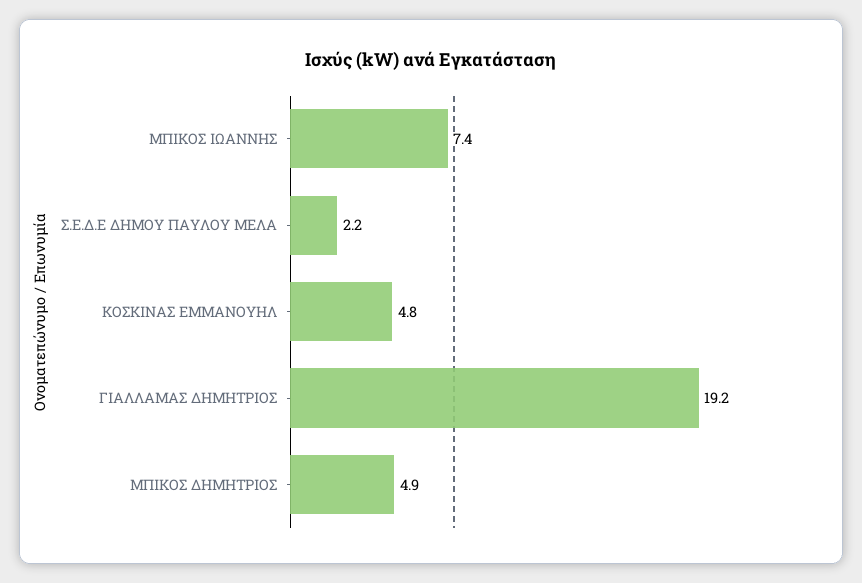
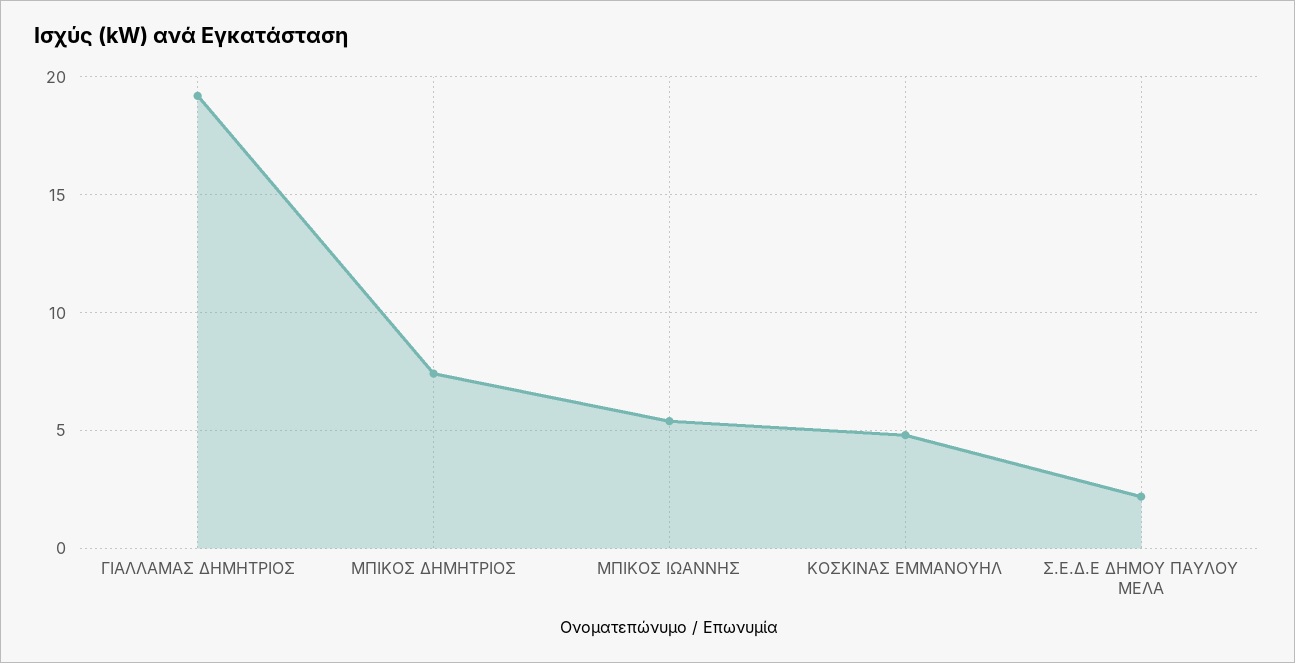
  {
-   "ΜΠΙΚΟΣ ΙΩΑΝΝΗΣ": 7.4,
+   "ΜΠΙΚΟΣ ΙΩΑΝΝΗΣ": 5.5,
    "Σ.Ε.Δ.Ε ΔΗΜΟΥ ΠΑΥΛΟΥ ΜΕΛΑ": 2.2,
    "ΚΟΣΚΙΝΑΣ ΕΜΜΑΝΟΥΗΛ": 4.8,
    "ΓΙΑΛΛΑΜΑΣ ΔΗΜΗΤΡΙΟΣ": 19.2,
-   "ΜΠΙΚΟΣ ΔΗΜΗΤΡΙΟΣ": 4.9
+   "ΜΠΙΚΟΣ ΔΗΜΗΤΡΙΟΣ": 7.5
  }

